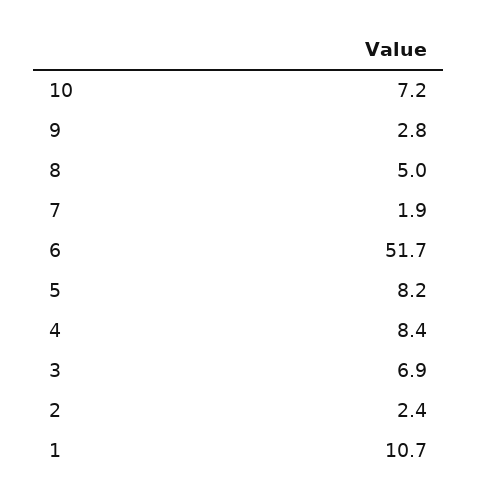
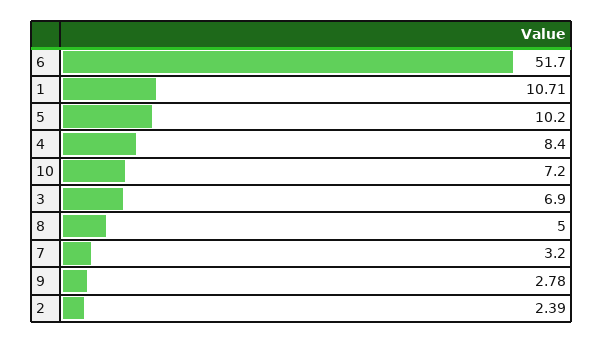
  {
    "10": 7.2,
    "9": 2.78,
    "8": 5,
-   "7": 1.9,
+   "7": 3.2,
    "6": 51.7,
-   "5": 8.2,
+   "5": 10.2,
    "4": 8.4,
    "3": 6.9,
    "2": 2.39,
    "1": 10.71
  }

